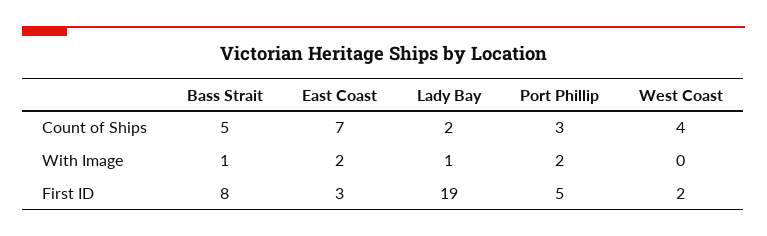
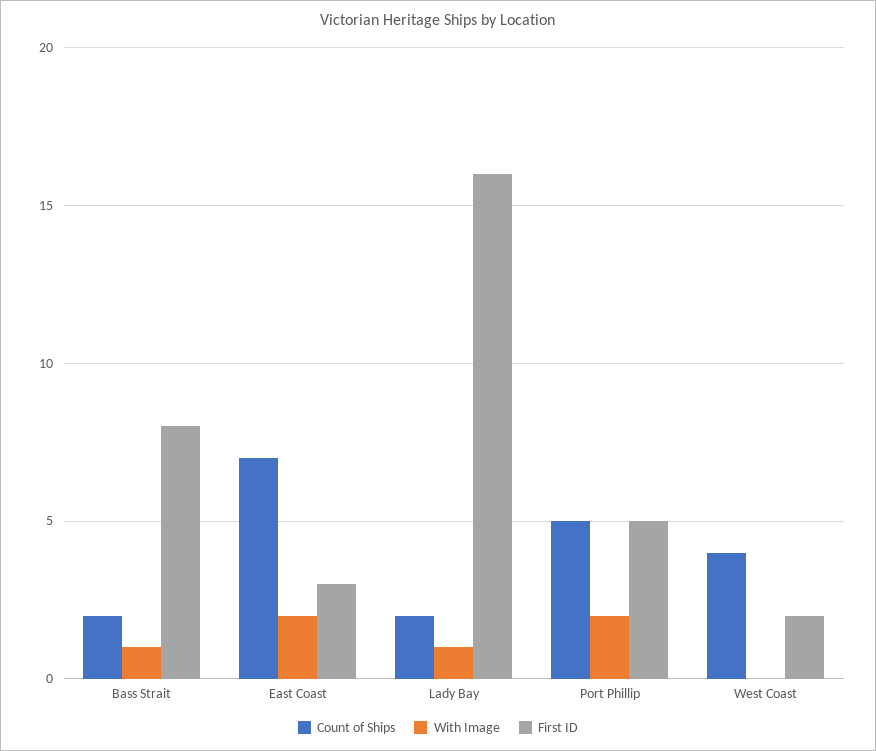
  {
    "Count of Ships": {
-     "Bass Strait": 5,
+     "Bass Strait": 2,
      "East Coast": 7,
      "Lady Bay": 2,
-     "Port Phillip": 3,
+     "Port Phillip": 5,
      "West Coast": 4
    },
    "With Image": {
      "Bass Strait": 1,
      "East Coast": 2,
      "Lady Bay": 1,
      "Port Phillip": 2,
      "West Coast": 0
    },
    "First ID": {
      "Bass Strait": 8,
      "East Coast": 3,
-     "Lady Bay": 19,
+     "Lady Bay": 16,
      "Port Phillip": 5,
      "West Coast": 2
    }
  }

